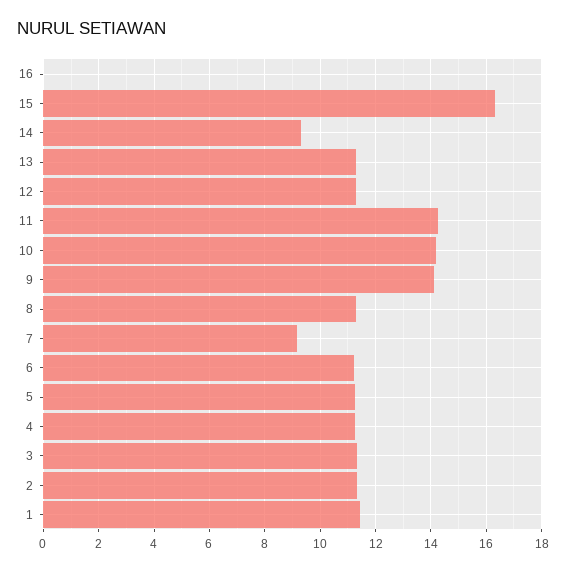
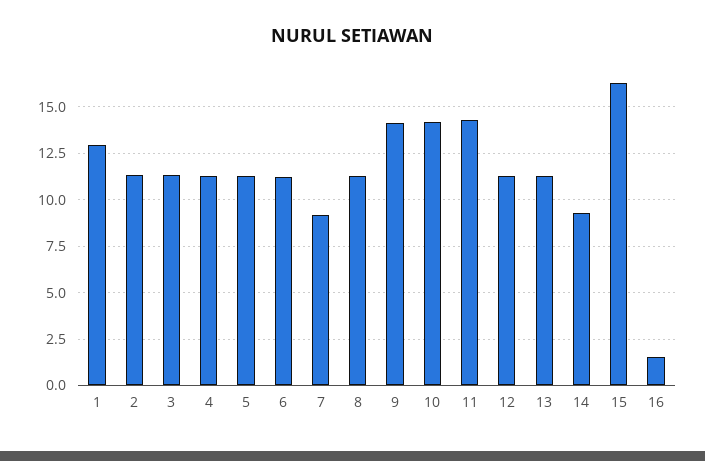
  {
-   "16": 0,
+   "16": 1.5,
    "15": 16.25,
    "14": 9.25,
    "13": 11.25,
    "12": 11.25,
    "11": 14.25,
    "10": 14.25,
    "9": 14,
    "8": 11.25,
    "7": 9.25,
    "6": 11.25,
    "5": 11.25,
    "4": 11.25,
    "3": 11.25,
    "2": 11.25,
-   "1": 11.5
+   "1": 13
  }

